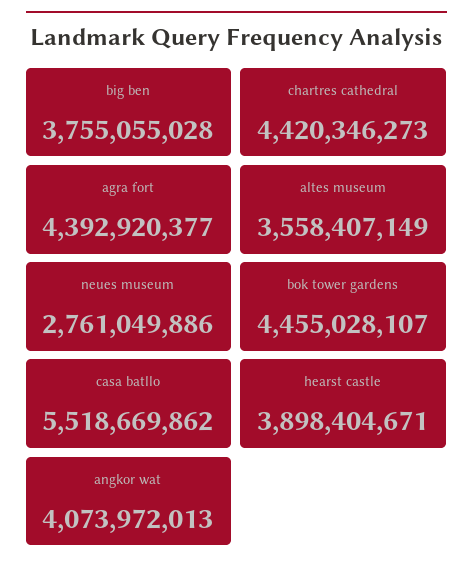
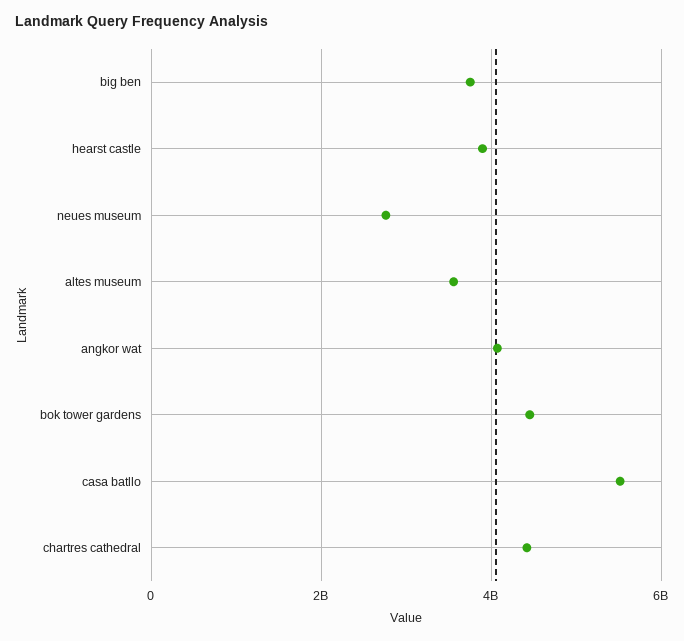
  {
    "big ben": 3755055028,
    "chartres cathedral": 4420346273,
-   "agra fort": 4392920377,
    "altes museum": 3558407149,
    "neues museum": 2761049886,
    "bok tower gardens": 4455028107,
    "casa batllo": 5518669862,
    "hearst castle": 3898404671,
    "angkor wat": 4073972013
  }

